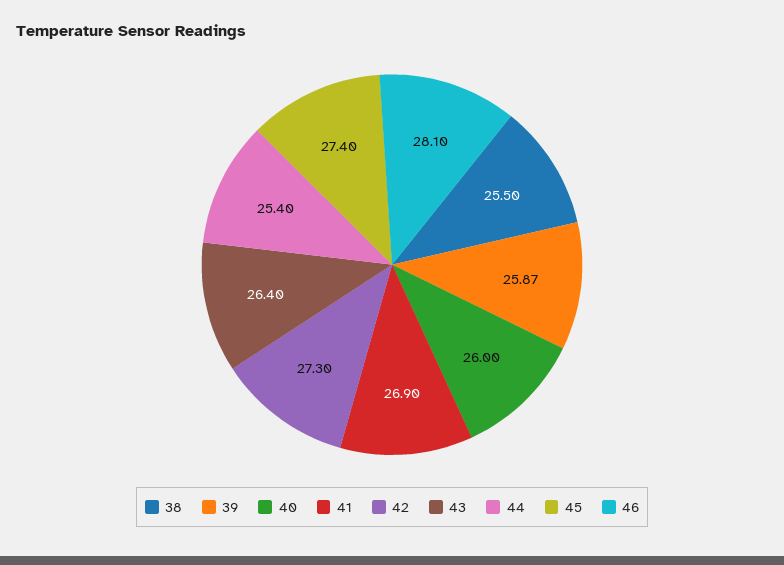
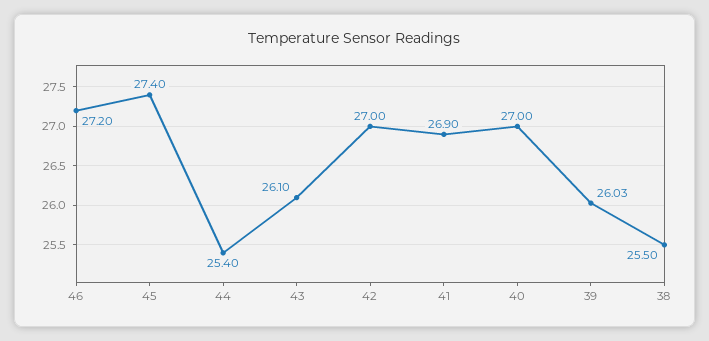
  {
    "38": 25.5,
-   "39": 25.87,
+   "39": 26.03,
-   "40": 26,
+   "40": 27,
    "41": 26.9,
-   "42": 27.3,
+   "42": 27,
-   "43": 26.4,
+   "43": 26.1,
    "44": 25.4,
    "45": 27.4,
-   "46": 28.1
+   "46": 27.2
  }

